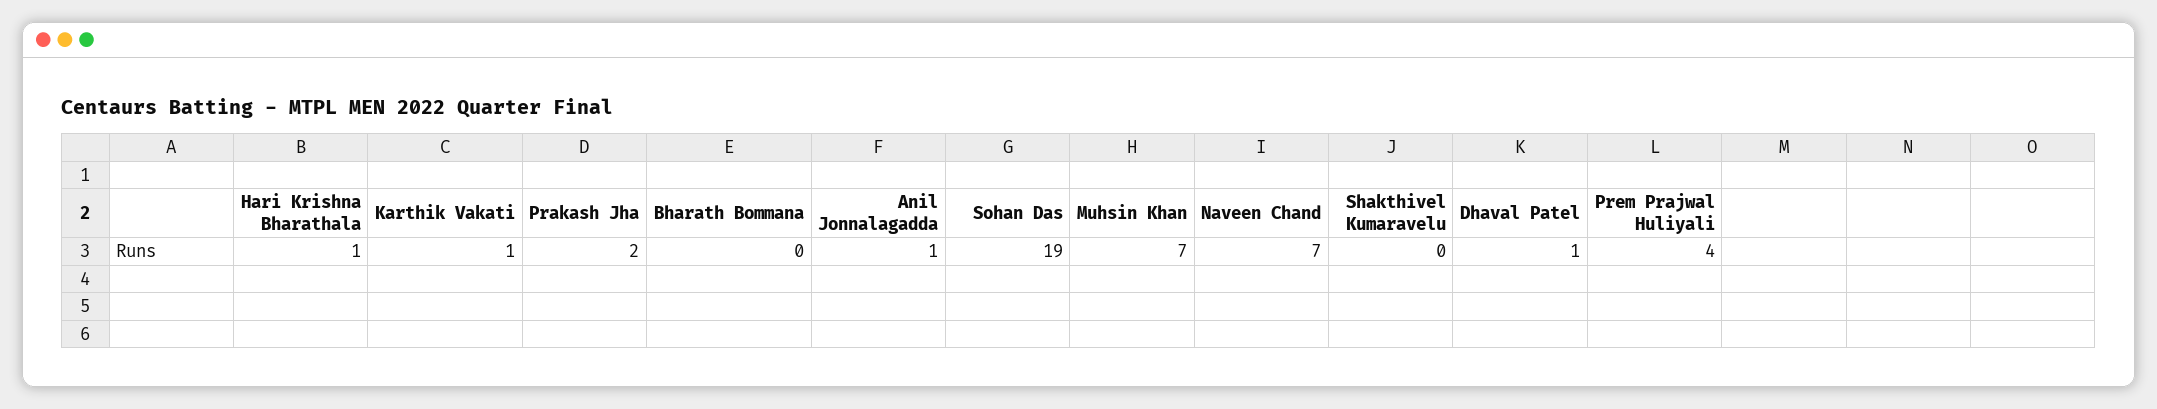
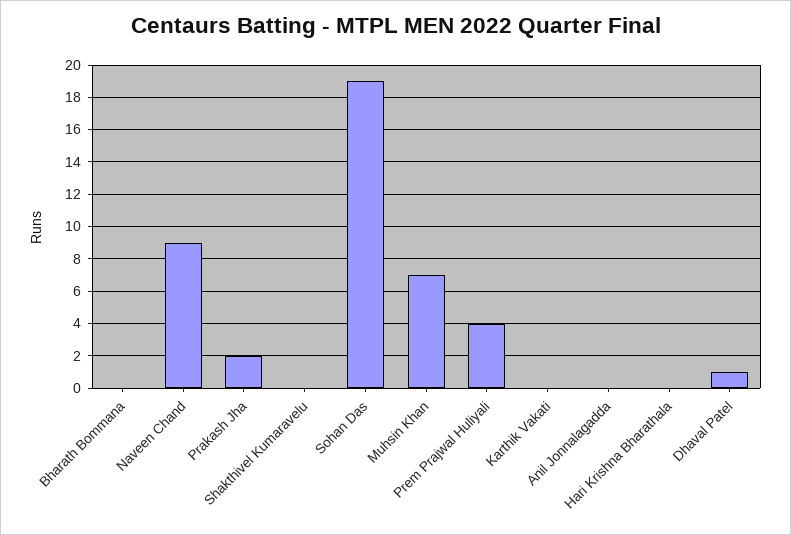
  {
-   "Hari Krishna Bharathala": 1,
+   "Hari Krishna Bharathala": 0,
-   "Karthik Vakati": 1,
+   "Karthik Vakati": 0,
    "Prakash Jha": 2,
    "Bharath Bommana": 0,
-   "Anil Jonnalagadda": 1,
+   "Anil Jonnalagadda": 0,
    "Sohan Das": 19,
    "Muhsin Khan": 7,
-   "Naveen Chand": 7,
+   "Naveen Chand": 9,
    "Shakthivel Kumaravelu": 0,
    "Dhaval Patel": 1,
    "Prem Prajwal Huliyali": 4
  }

